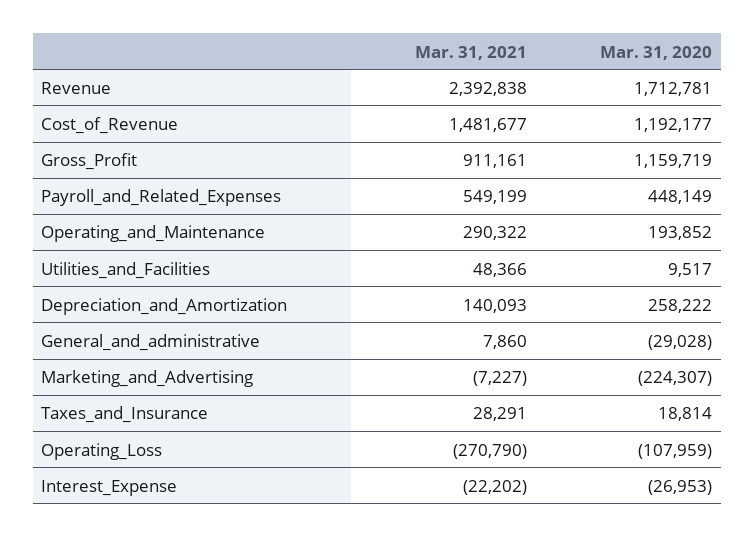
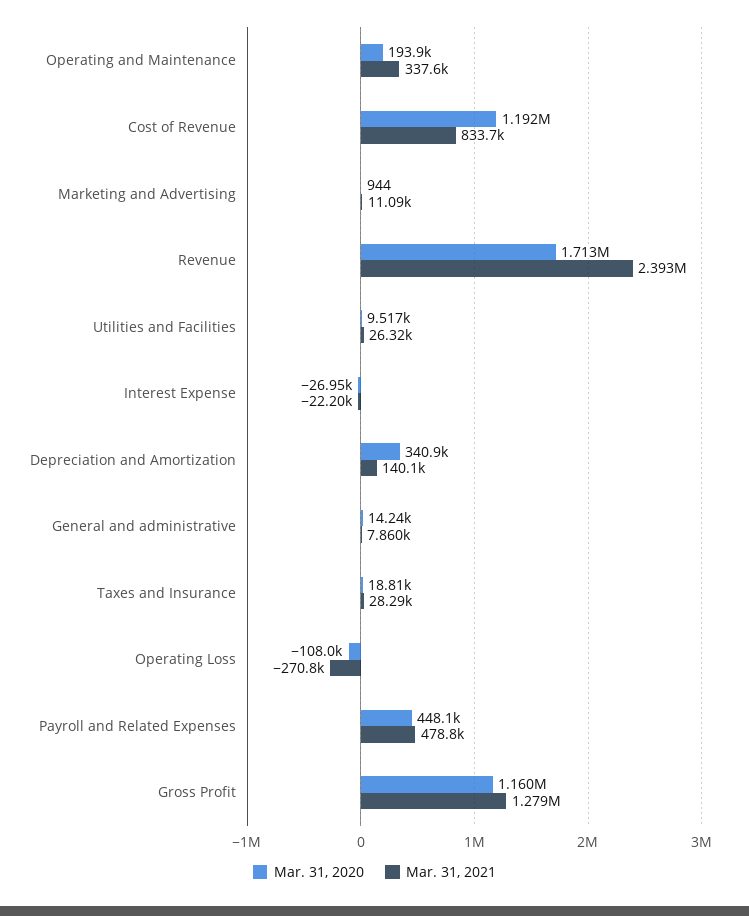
  {
    "Mar. 31, 2021": {
      "Revenue": 2392838,
-     "Cost_of_Revenue": 1481677,
+     "Cost_of_Revenue": 833700,
-     "Gross_Profit": 911161,
+     "Gross_Profit": 1279000,
-     "Payroll_and_Related_Expenses": 549199,
+     "Payroll_and_Related_Expenses": 478800,
-     "Operating_and_Maintenance": 290322,
+     "Operating_and_Maintenance": 337600,
-     "Utilities_and_Facilities": 48366,
+     "Utilities_and_Facilities": 26320,
      "Depreciation_and_Amortization": 140093,
      "General_and_administrative": 7860,
-     "Marketing_and_Advertising": -7227,
+     "Marketing_and_Advertising": 11090,
      "Taxes_and_Insurance": 28291,
      "Operating_Loss": -270790,
      "Interest_Expense": -22202
    },
    "Mar. 31, 2020": {
      "Revenue": 1712781,
      "Cost_of_Revenue": 1192177,
      "Gross_Profit": 1159719,
      "Payroll_and_Related_Expenses": 448149,
      "Operating_and_Maintenance": 193852,
      "Utilities_and_Facilities": 9517,
-     "Depreciation_and_Amortization": 258222,
+     "Depreciation_and_Amortization": 340900,
-     "General_and_administrative": -29028,
+     "General_and_administrative": 14240,
-     "Marketing_and_Advertising": -224307,
+     "Marketing_and_Advertising": 944,
      "Taxes_and_Insurance": 18814,
      "Operating_Loss": -107959,
      "Interest_Expense": -26953
    }
  }

